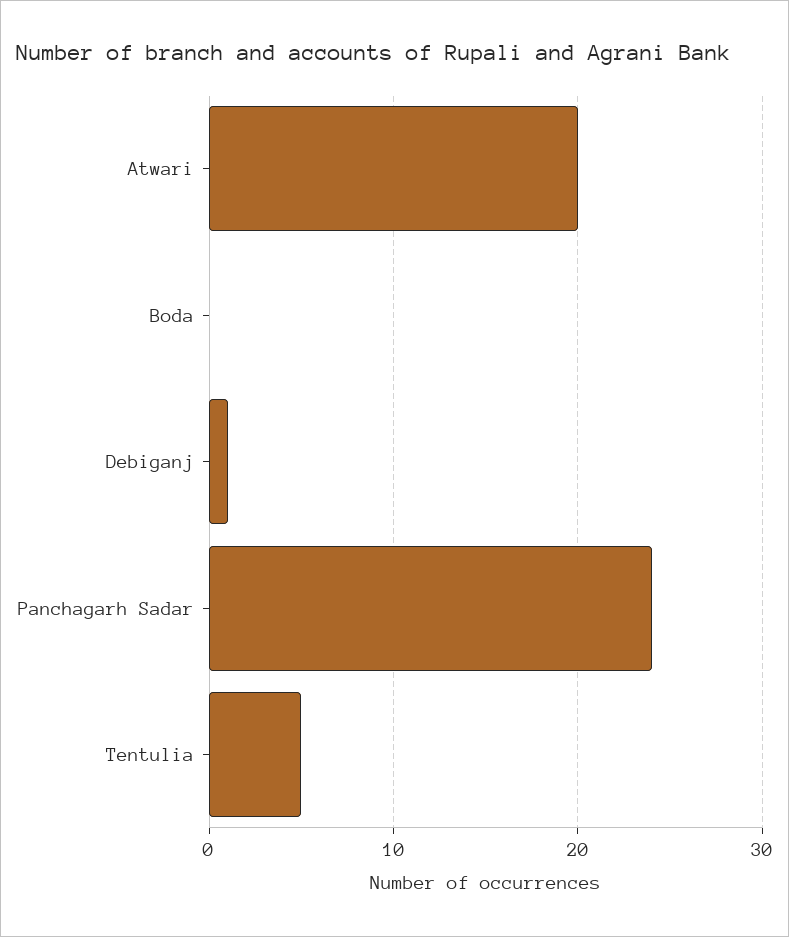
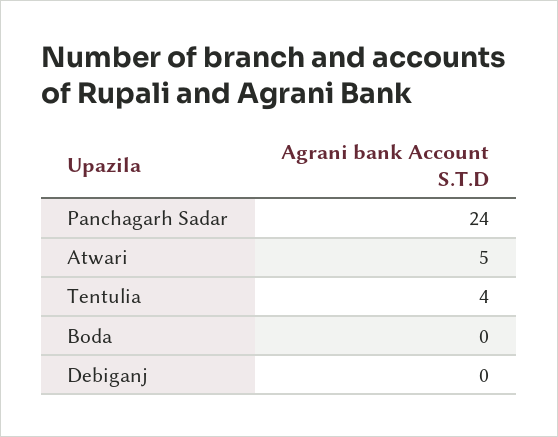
  {
-   "Atwari": 20,
+   "Atwari": 5,
    "Boda": 0,
-   "Debiganj": 1,
+   "Debiganj": 0,
    "Panchagarh Sadar": 24,
-   "Tentulia": 5
+   "Tentulia": 4
  }

